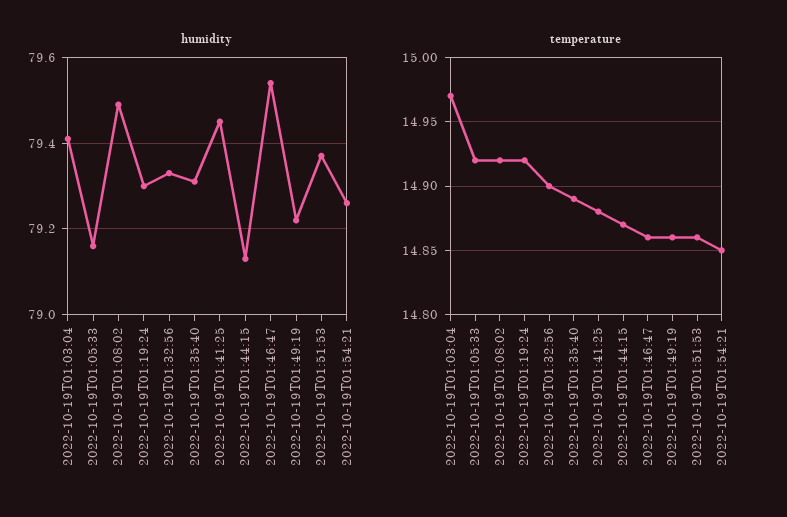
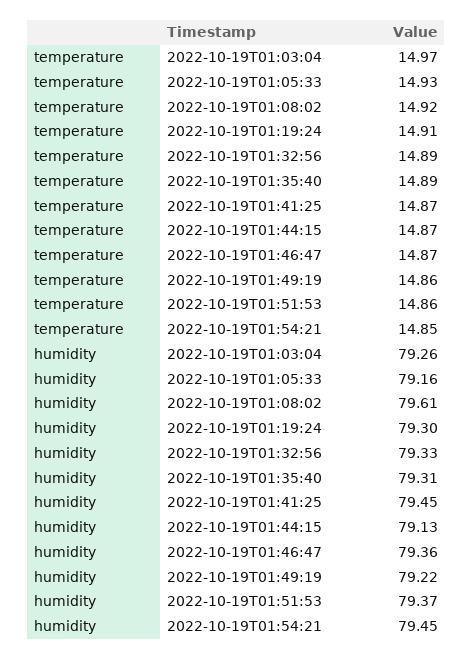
  {
    "humidity": {
-     "2022-10-19T01:03:04": 79.4,
+     "2022-10-19T01:03:04": 79.26,
      "2022-10-19T01:05:33": 79.16,
-     "2022-10-19T01:08:02": 79.5,
+     "2022-10-19T01:08:02": 79.61,
      "2022-10-19T01:19:24": 79.3,
      "2022-10-19T01:32:56": 79.33,
      "2022-10-19T01:35:40": 79.31,
      "2022-10-19T01:41:25": 79.45,
      "2022-10-19T01:44:15": 79.13,
-     "2022-10-19T01:46:47": 79.55,
+     "2022-10-19T01:46:47": 79.36,
      "2022-10-19T01:49:19": 79.22,
      "2022-10-19T01:51:53": 79.37,
-     "2022-10-19T01:54:21": 79.25
+     "2022-10-19T01:54:21": 79.45
    },
    "temperature": {
      "2022-10-19T01:03:04": 14.97,
-     "2022-10-19T01:05:33": 14.92,
+     "2022-10-19T01:05:33": 14.93,
      "2022-10-19T01:08:02": 14.92,
-     "2022-10-19T01:19:24": 14.92,
+     "2022-10-19T01:19:24": 14.91,
-     "2022-10-19T01:32:56": 14.9,
+     "2022-10-19T01:32:56": 14.89,
      "2022-10-19T01:35:40": 14.89,
-     "2022-10-19T01:41:25": 14.88,
+     "2022-10-19T01:41:25": 14.87,
      "2022-10-19T01:44:15": 14.87,
-     "2022-10-19T01:46:47": 14.86,
+     "2022-10-19T01:46:47": 14.87,
      "2022-10-19T01:49:19": 14.86,
      "2022-10-19T01:51:53": 14.86,
      "2022-10-19T01:54:21": 14.85
    }
  }

